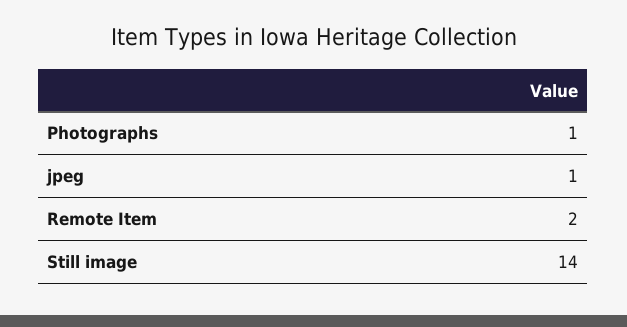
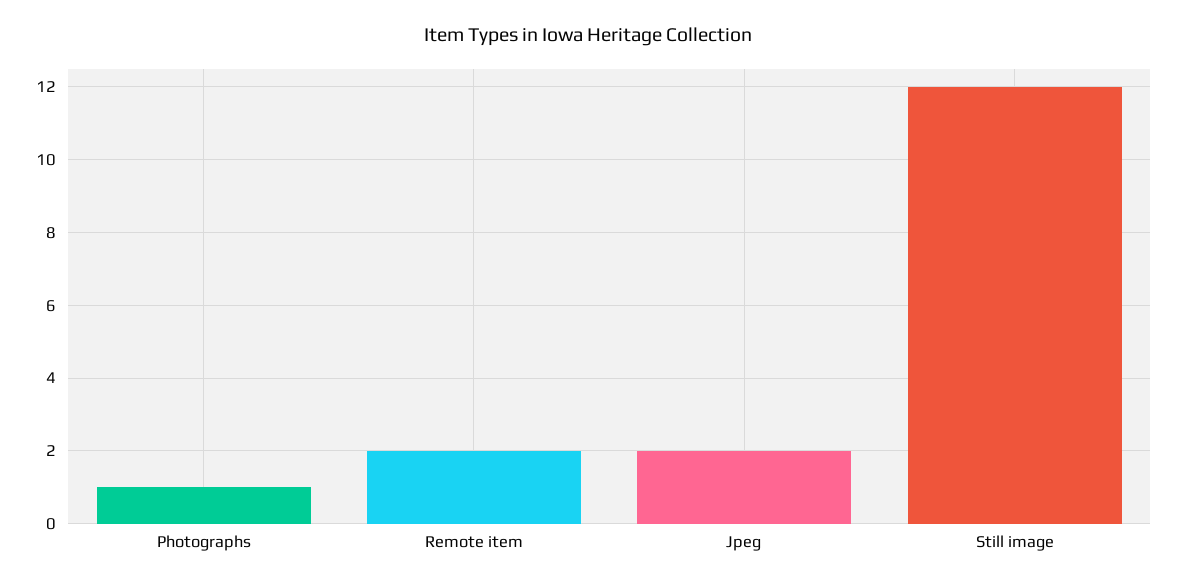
  {
    "Photographs": 1,
-   "jpeg": 1,
+   "jpeg": 2,
    "Remote Item": 2,
-   "Still image": 14
+   "Still image": 12
  }

